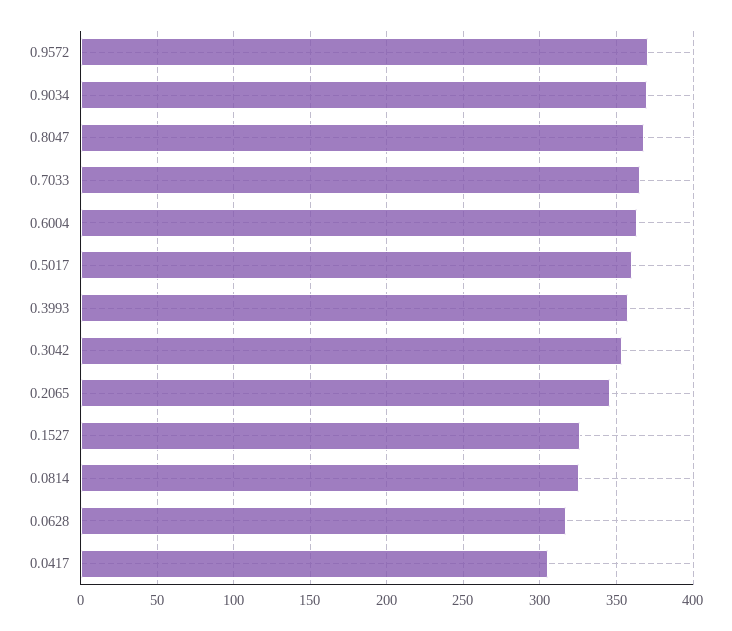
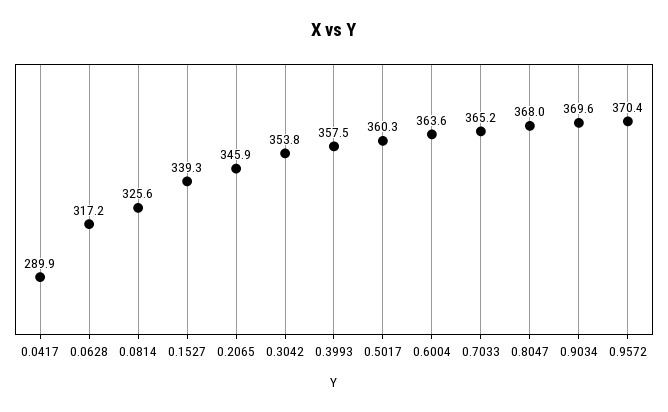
  {
    "0.9572": 370.4,
    "0.9034": 369.6,
    "0.8047": 368,
    "0.7033": 365.2,
    "0.6004": 363.6,
    "0.5017": 360.3,
    "0.3993": 357.5,
    "0.3042": 353.8,
    "0.2065": 345.9,
-   "0.1527": 325,
+   "0.1527": 339.3,
    "0.0814": 325.6,
    "0.0628": 317.2,
-   "0.0417": 305
+   "0.0417": 289.9
  }

